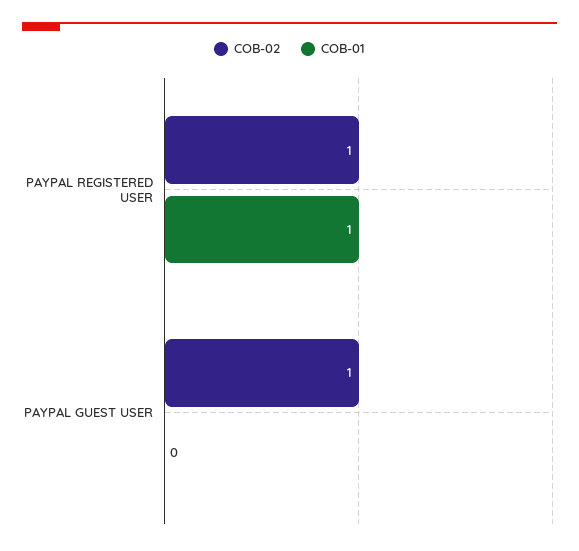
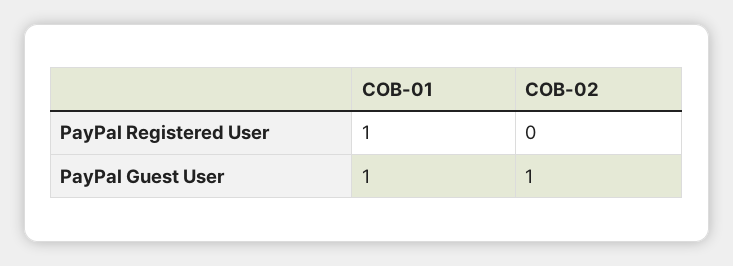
  {
    "COB-02": {
-     "PAYPAL REGISTERED USER": 1,
+     "PAYPAL REGISTERED USER": 0,
      "PAYPAL GUEST USER": 1
    },
    "COB-01": {
      "PAYPAL REGISTERED USER": 1,
-     "PAYPAL GUEST USER": 0
+     "PAYPAL GUEST USER": 1
    }
  }

